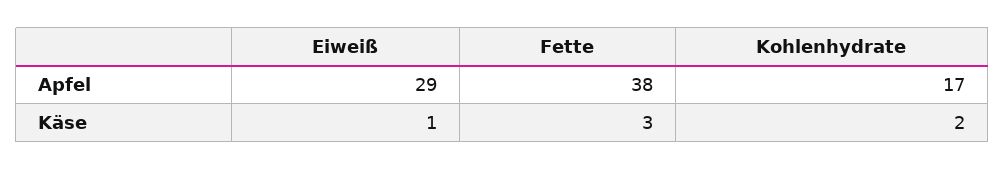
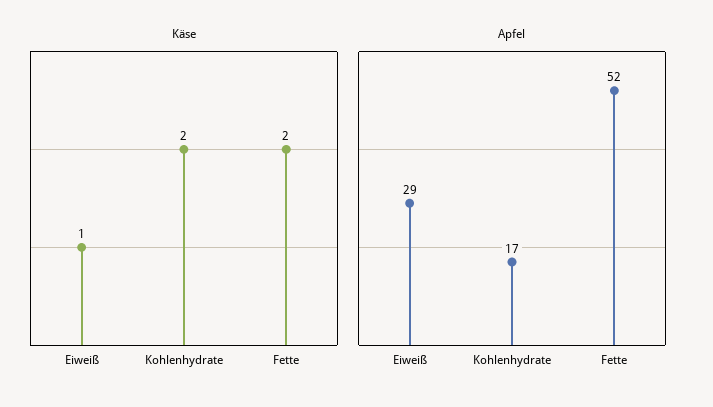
  {
    "Apfel": {
      "Eiweiß": 29,
-     "Fette": 38,
+     "Fette": 52,
      "Kohlenhydrate": 17
    },
    "Käse": {
      "Eiweiß": 1,
-     "Fette": 3,
+     "Fette": 2,
      "Kohlenhydrate": 2
    }
  }

